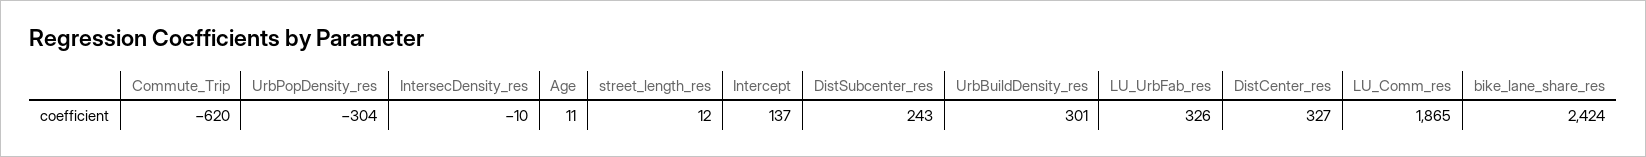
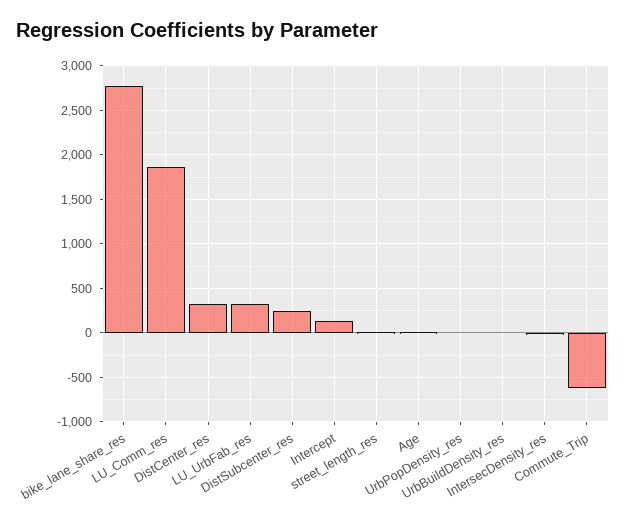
  {
    "Commute_Trip": -620,
-   "UrbPopDensity_res": -304,
+   "UrbPopDensity_res": 0,
    "IntersecDensity_res": -10,
    "Age": 11,
    "street_length_res": 12,
    "Intercept": 137,
    "DistSubcenter_res": 243,
-   "UrbBuildDensity_res": 301,
+   "UrbBuildDensity_res": 0,
    "LU_UrbFab_res": 326,
    "DistCenter_res": 327,
    "LU_Comm_res": 1865,
-   "bike_lane_share_res": 2424
+   "bike_lane_share_res": 2800
  }

